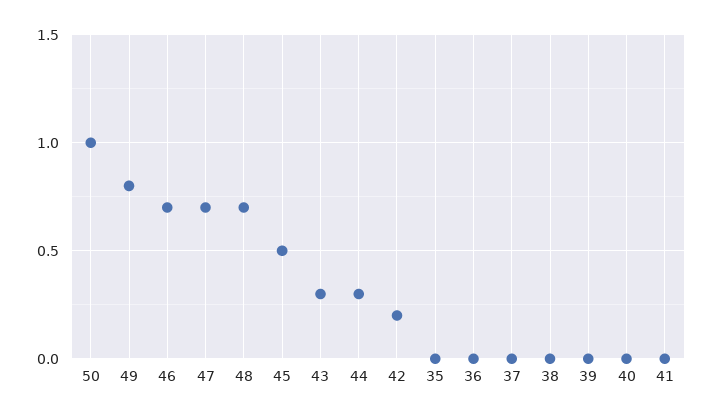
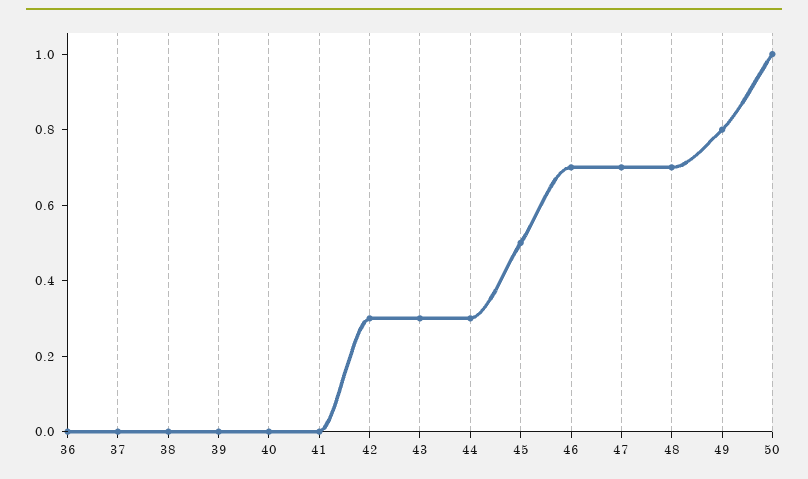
  {
    "50": 1,
    "49": 0.8,
    "46": 0.7,
    "47": 0.7,
    "48": 0.7,
    "45": 0.5,
    "43": 0.3,
    "44": 0.3,
-   "42": 0.2,
+   "42": 0.3,
-   "35": 0,
    "36": 0,
    "37": 0,
    "38": 0,
    "39": 0,
    "40": 0,
    "41": 0
  }

